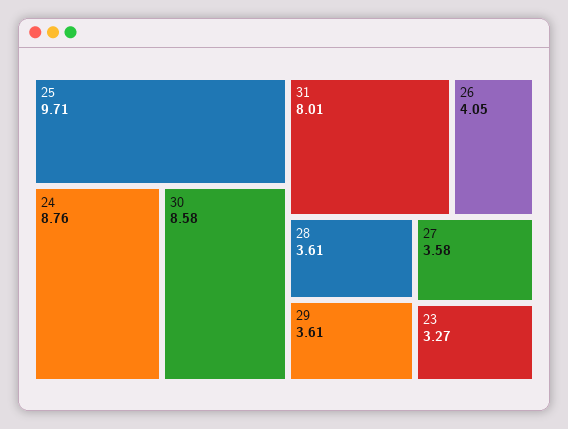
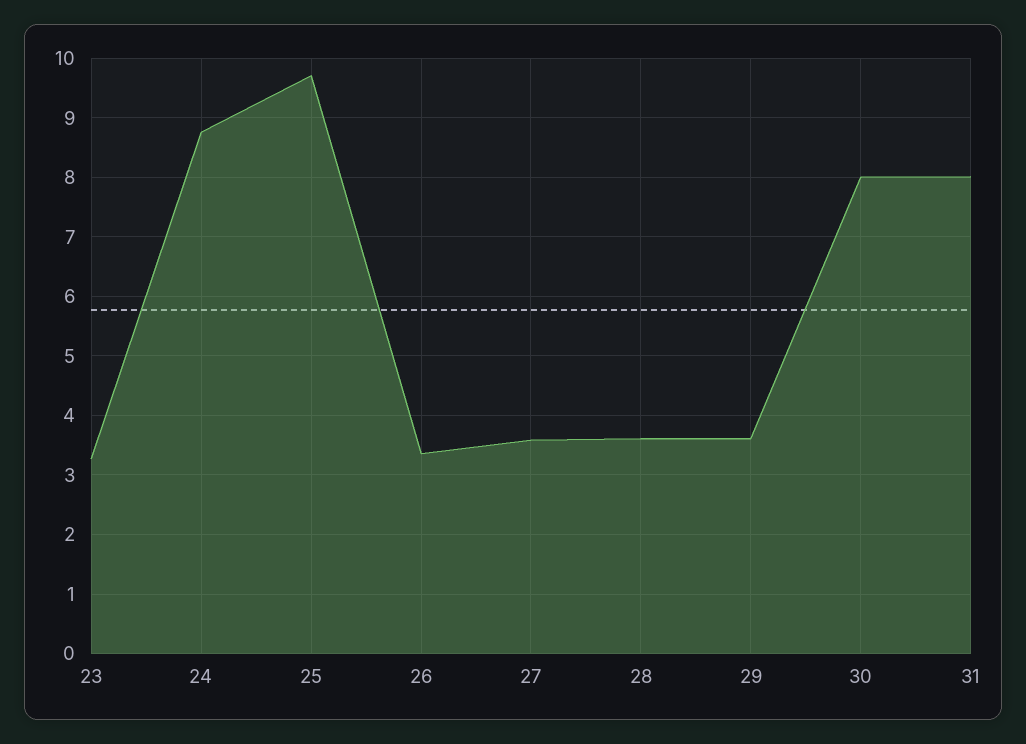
  {
    "25": 9.71,
    "24": 8.76,
-   "30": 8.58,
+   "30": 8,
    "31": 8.01,
-   "26": 4.05,
+   "26": 3.4,
    "28": 3.61,
    "29": 3.61,
    "27": 3.58,
    "23": 3.27
  }

